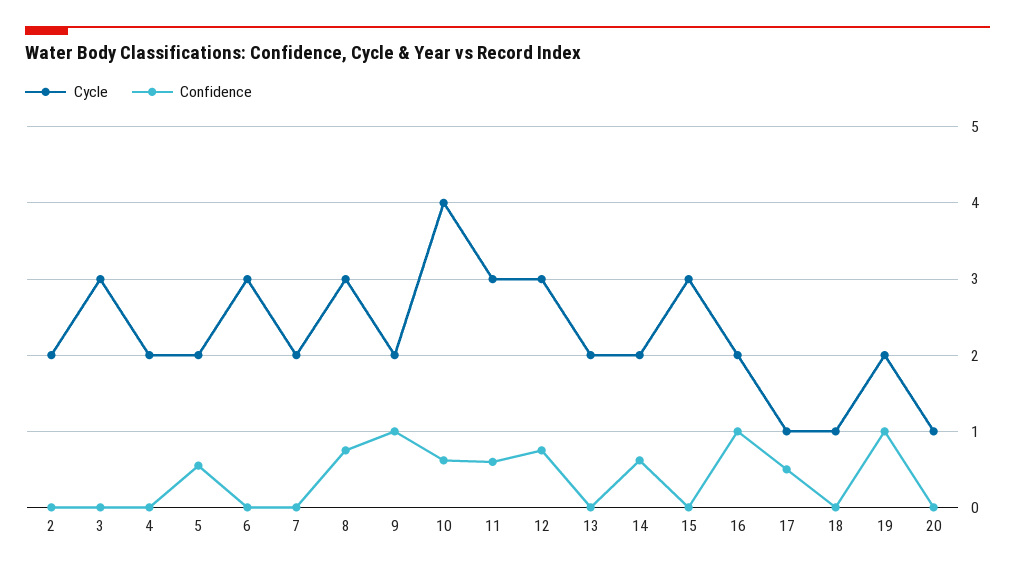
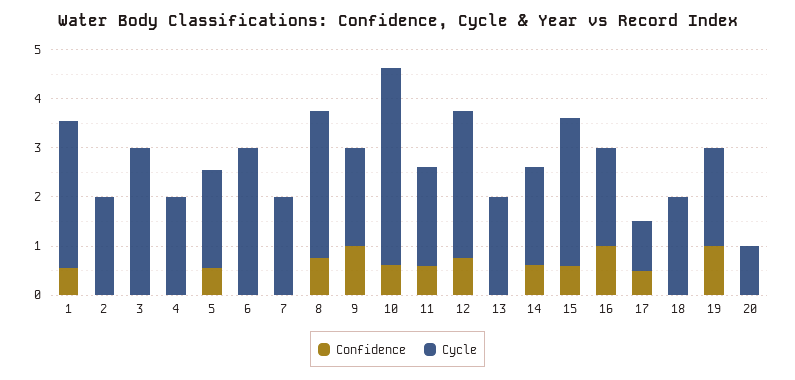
  {
    "Cycle": {
      "2": 2,
      "3": 3,
      "4": 2,
      "5": 2,
      "6": 3,
      "7": 2,
      "8": 3,
      "9": 2,
      "10": 4,
-     "11": 3,
+     "11": 2,
      "12": 3,
      "13": 2,
      "14": 2,
      "15": 3,
      "16": 2,
      "17": 1,
-     "18": 1,
+     "18": 2,
      "19": 2,
-     "20": 1
+     "20": 1,
+     "1": 3
    },
    "Confidence": {
      "2": 0,
      "3": 0,
      "4": 0,
      "5": 0.6,
      "6": 0,
      "7": 0,
      "8": 0.8,
      "9": 1,
      "10": 0.6,
      "11": 0.6,
      "12": 0.8,
      "13": 0,
      "14": 0.6,
-     "15": 0,
+     "15": 0.6,
      "16": 1,
      "17": 0.5,
      "18": 0,
      "19": 1,
-     "20": 0
+     "20": 0,
+     "1": 0.6
    }
  }

